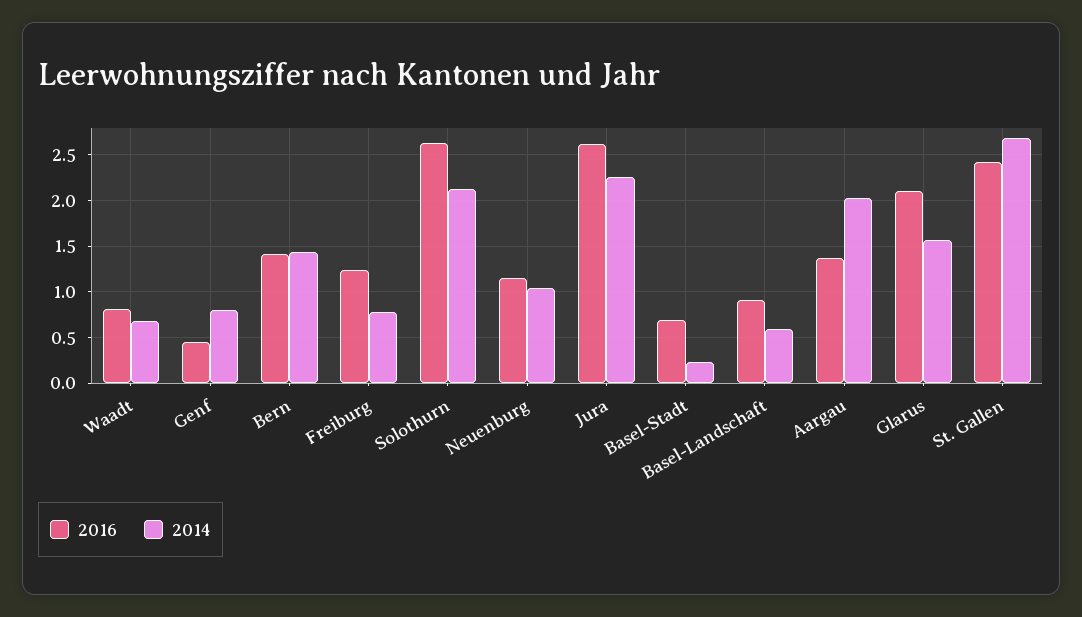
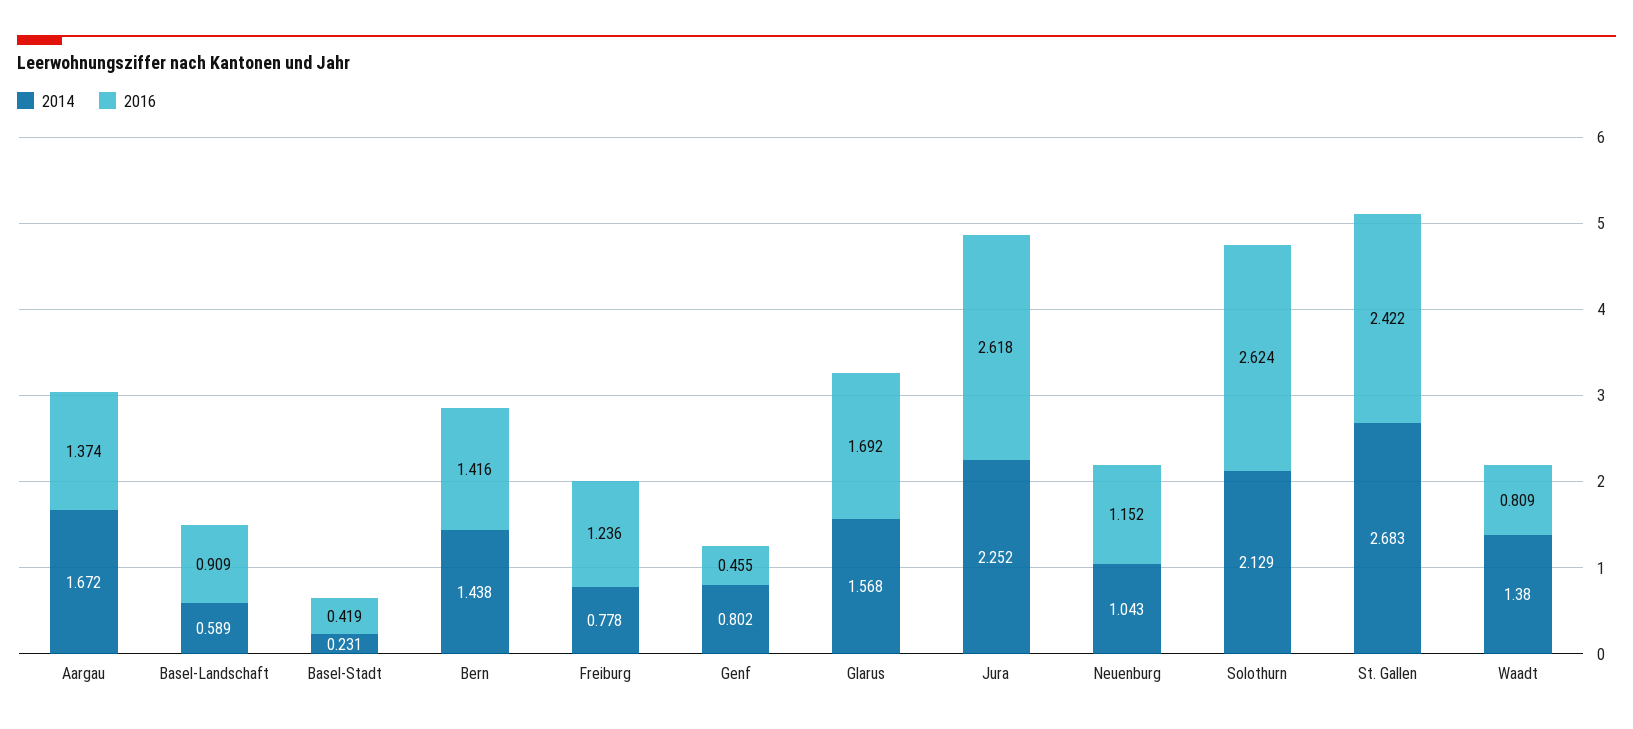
  {
    "2016": {
      "Waadt": 0.809,
      "Genf": 0.455,
      "Bern": 1.416,
      "Freiburg": 1.236,
      "Solothurn": 2.624,
      "Neuenburg": 1.152,
      "Jura": 2.618,
-     "Basel-Stadt": 0.7,
+     "Basel-Stadt": 0.419,
      "Basel-Landschaft": 0.909,
      "Aargau": 1.374,
-     "Glarus": 2.1,
+     "Glarus": 1.692,
      "St. Gallen": 2.422
    },
    "2014": {
-     "Waadt": 0.7,
+     "Waadt": 1.38,
      "Genf": 0.802,
      "Bern": 1.438,
      "Freiburg": 0.778,
      "Solothurn": 2.129,
      "Neuenburg": 1.043,
      "Jura": 2.252,
      "Basel-Stadt": 0.231,
      "Basel-Landschaft": 0.589,
-     "Aargau": 2,
+     "Aargau": 1.672,
      "Glarus": 1.568,
      "St. Gallen": 2.683
    }
  }

